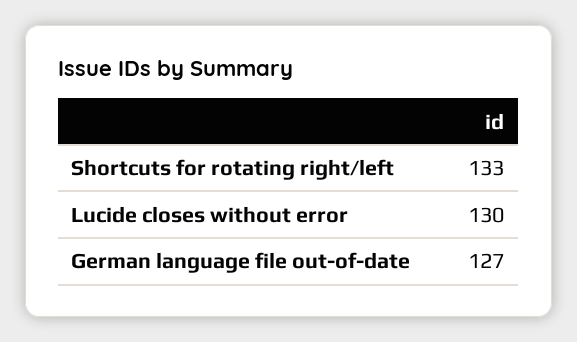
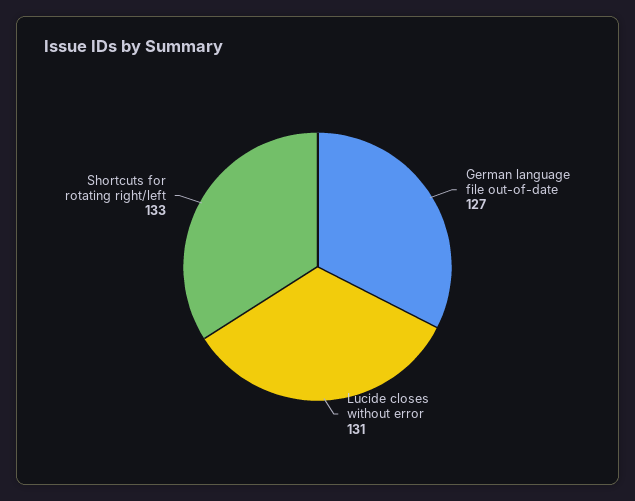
  {
    "Shortcuts for rotating right/left": 133,
-   "Lucide closes without error": 130,
+   "Lucide closes without error": 131,
    "German language file out-of-date": 127
  }

